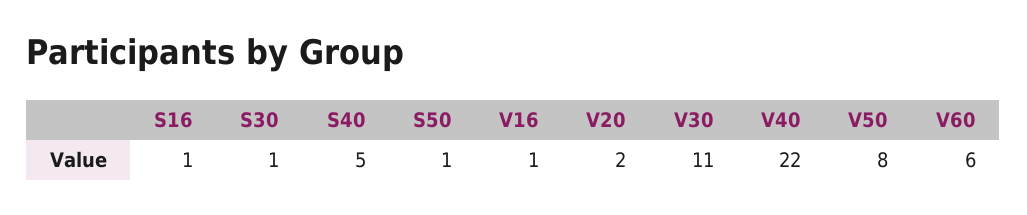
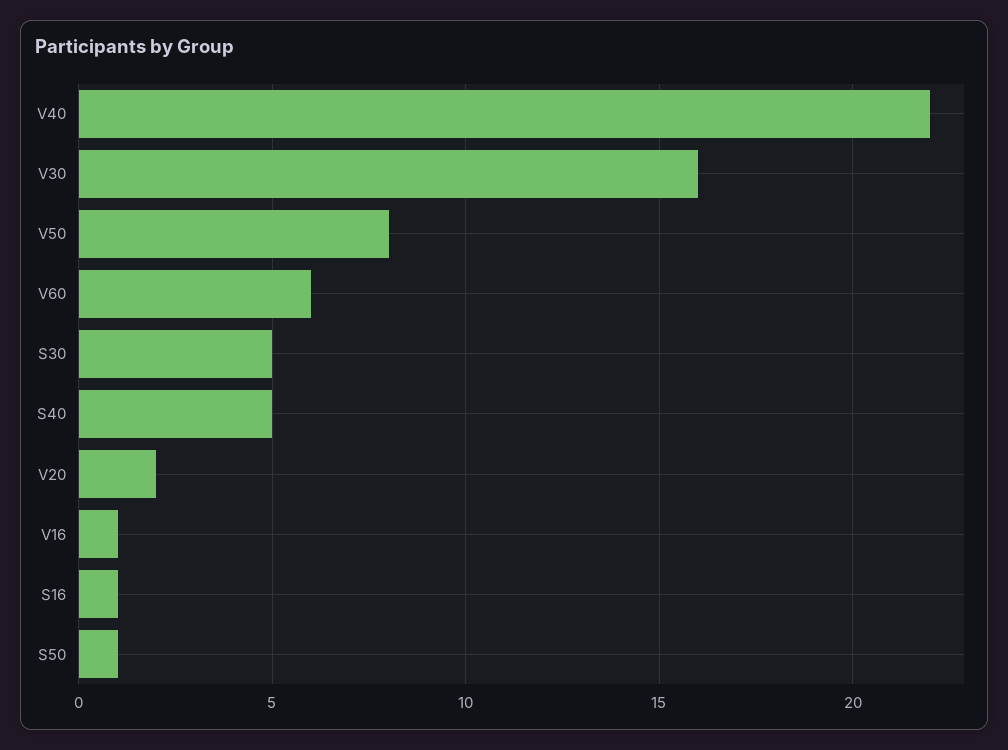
  {
    "S16": 1,
-   "S30": 1,
+   "S30": 5,
    "S40": 5,
    "S50": 1,
    "V16": 1,
    "V20": 2,
-   "V30": 11,
+   "V30": 16,
    "V40": 22,
    "V50": 8,
    "V60": 6
  }

